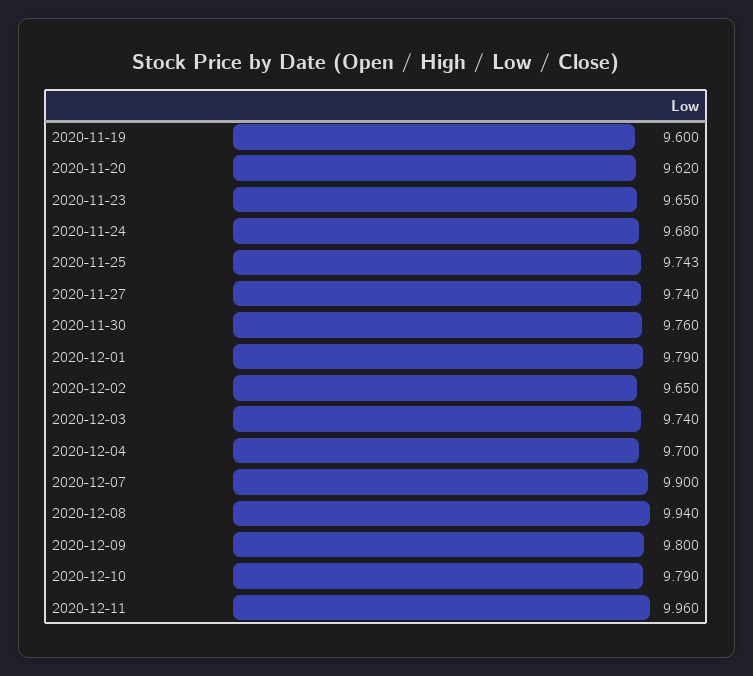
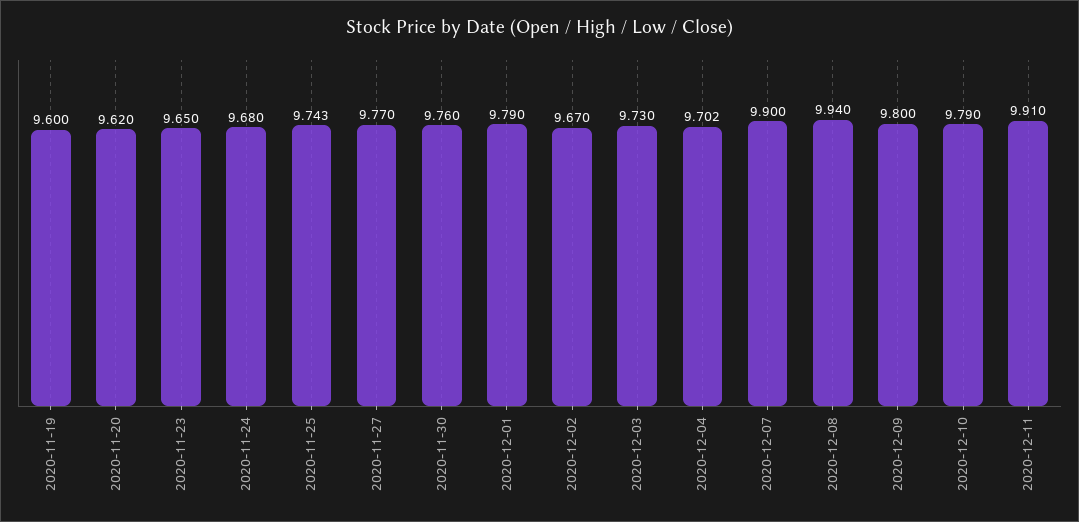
  {
    "2020-11-19": 9.6,
    "2020-11-20": 9.62,
    "2020-11-23": 9.65,
    "2020-11-24": 9.68,
    "2020-11-25": 9.743,
-   "2020-11-27": 9.74,
+   "2020-11-27": 9.77,
    "2020-11-30": 9.76,
    "2020-12-01": 9.79,
-   "2020-12-02": 9.65,
+   "2020-12-02": 9.67,
-   "2020-12-03": 9.74,
+   "2020-12-03": 9.73,
-   "2020-12-04": 9.7,
+   "2020-12-04": 9.702,
    "2020-12-07": 9.9,
    "2020-12-08": 9.94,
    "2020-12-09": 9.8,
    "2020-12-10": 9.79,
-   "2020-12-11": 9.96
+   "2020-12-11": 9.91
  }

